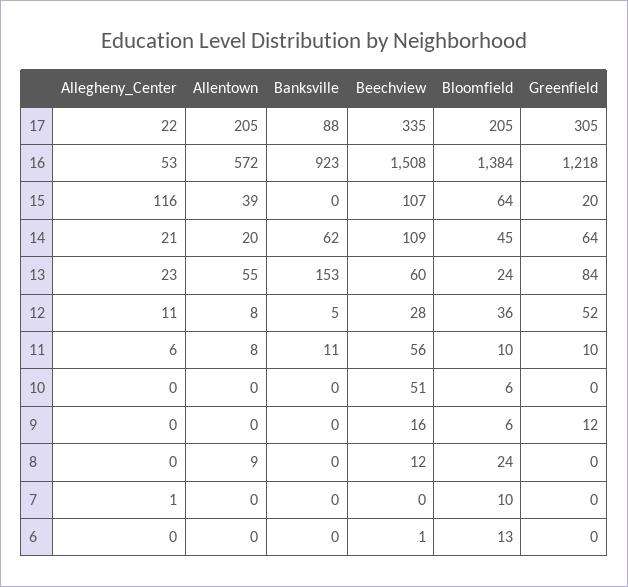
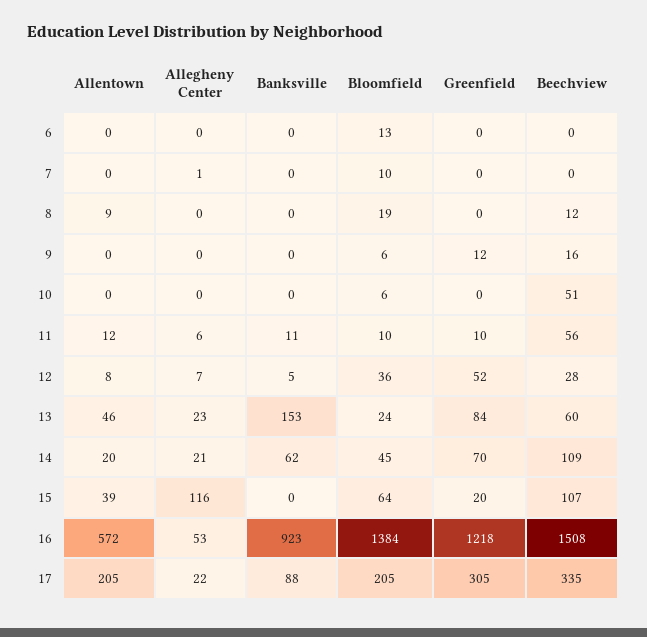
  {
    "Allegheny_Center": {
      "17": 22,
      "16": 53,
      "15": 116,
      "14": 21,
      "13": 23,
-     "12": 11,
+     "12": 7,
      "11": 6,
      "10": 0,
      "9": 0,
      "8": 0,
      "7": 1,
      "6": 0
    },
    "Allentown": {
      "17": 205,
      "16": 572,
      "15": 39,
      "14": 20,
-     "13": 55,
+     "13": 46,
      "12": 8,
-     "11": 8,
+     "11": 12,
      "10": 0,
      "9": 0,
      "8": 9,
      "7": 0,
      "6": 0
    },
    "Banksville": {
      "17": 88,
      "16": 923,
      "15": 0,
      "14": 62,
      "13": 153,
      "12": 5,
      "11": 11,
      "10": 0,
      "9": 0,
      "8": 0,
      "7": 0,
      "6": 0
    },
    "Beechview": {
      "17": 335,
      "16": 1508,
      "15": 107,
      "14": 109,
      "13": 60,
      "12": 28,
      "11": 56,
      "10": 51,
      "9": 16,
      "8": 12,
      "7": 0,
-     "6": 1
+     "6": 0
    },
    "Bloomfield": {
      "17": 205,
      "16": 1384,
      "15": 64,
      "14": 45,
      "13": 24,
      "12": 36,
      "11": 10,
      "10": 6,
      "9": 6,
-     "8": 24,
+     "8": 19,
      "7": 10,
      "6": 13
    },
    "Greenfield": {
      "17": 305,
      "16": 1218,
      "15": 20,
-     "14": 64,
+     "14": 70,
      "13": 84,
      "12": 52,
      "11": 10,
      "10": 0,
      "9": 12,
      "8": 0,
      "7": 0,
      "6": 0
    }
  }

